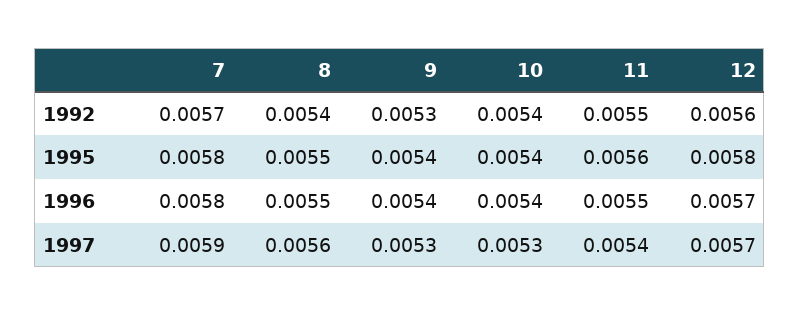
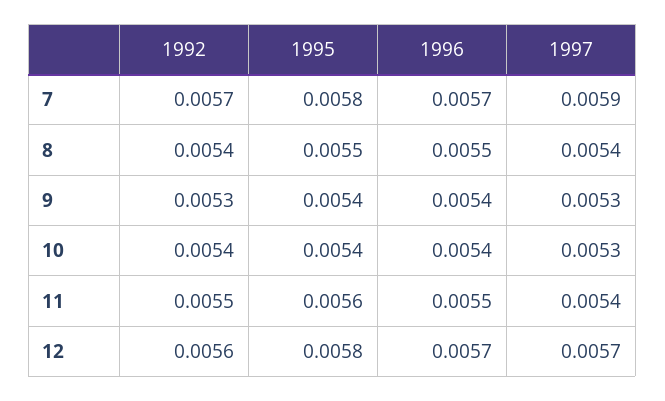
  {
    "7": {
      "1992": 0.0057,
      "1995": 0.0058,
-     "1996": 0.0058,
+     "1996": 0.0057,
      "1997": 0.0059
    },
    "8": {
      "1992": 0.0054,
      "1995": 0.0055,
      "1996": 0.0055,
-     "1997": 0.0056
+     "1997": 0.0054
    },
    "9": {
      "1992": 0.0053,
      "1995": 0.0054,
      "1996": 0.0054,
      "1997": 0.0053
    },
    "10": {
      "1992": 0.0054,
      "1995": 0.0054,
      "1996": 0.0054,
      "1997": 0.0053
    },
    "11": {
      "1992": 0.0055,
      "1995": 0.0056,
      "1996": 0.0055,
      "1997": 0.0054
    },
    "12": {
      "1992": 0.0056,
      "1995": 0.0058,
      "1996": 0.0057,
      "1997": 0.0057
    }
  }

